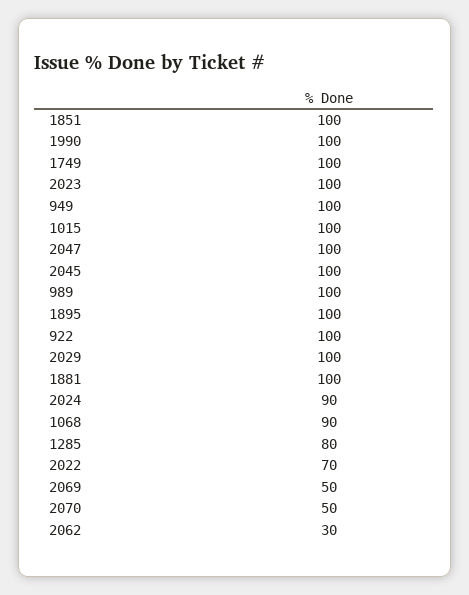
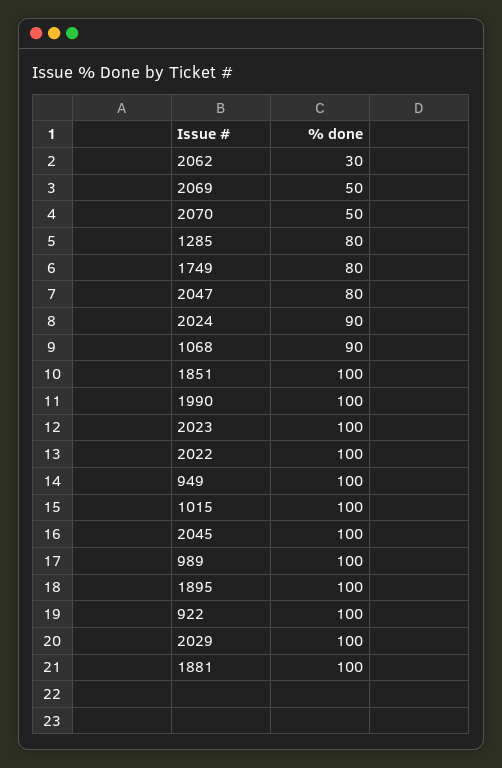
  {
    "1851": 100,
    "1990": 100,
-   "1749": 100,
+   "1749": 80,
    "2023": 100,
    "949": 100,
    "1015": 100,
-   "2047": 100,
+   "2047": 80,
    "2045": 100,
    "989": 100,
    "1895": 100,
    "922": 100,
    "2029": 100,
    "1881": 100,
    "2024": 90,
    "1068": 90,
    "1285": 80,
-   "2022": 70,
+   "2022": 100,
    "2069": 50,
    "2070": 50,
    "2062": 30
  }

